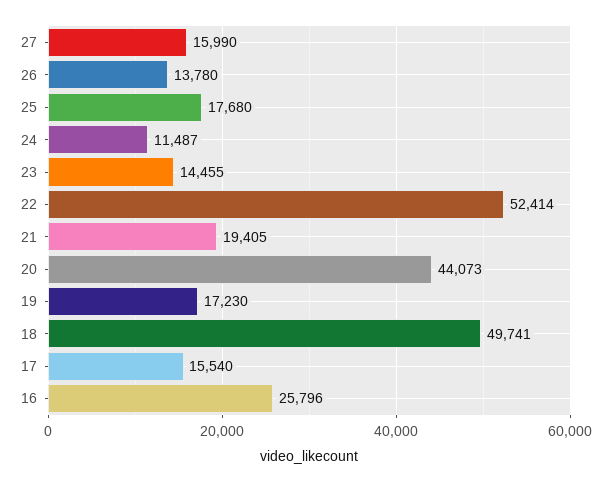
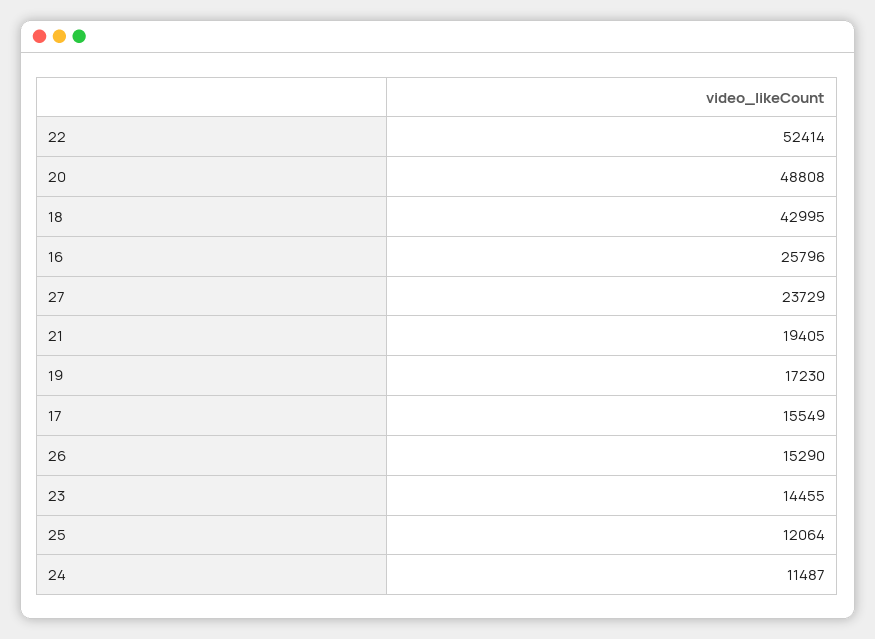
  {
-   "27": 15990,
+   "27": 23729,
-   "26": 13780,
+   "26": 15290,
-   "25": 17680,
+   "25": 12064,
    "24": 11487,
    "23": 14455,
    "22": 52414,
    "21": 19405,
-   "20": 44073,
+   "20": 48808,
    "19": 17230,
-   "18": 49741,
+   "18": 42995,
-   "17": 15540,
+   "17": 15549,
    "16": 25796
  }

